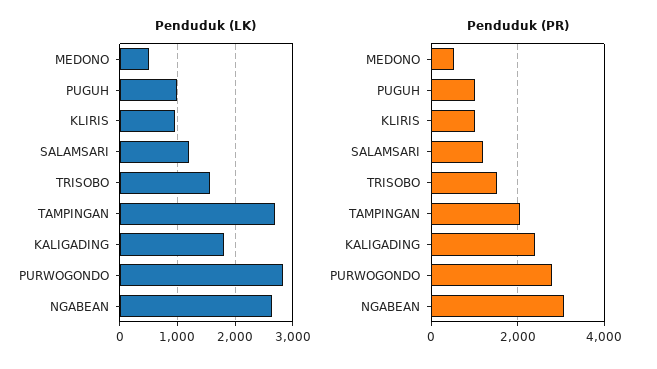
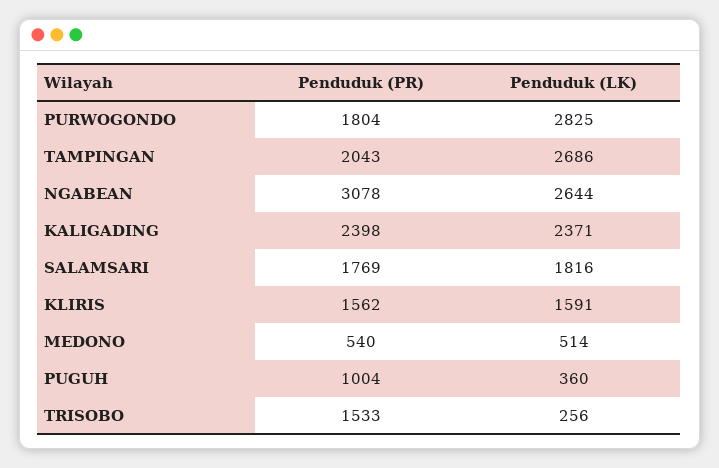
  {
    "Penduduk (LK)": {
      "MEDONO": 514,
-     "PUGUH": 1000,
+     "PUGUH": 360,
-     "KLIRIS": 1000,
+     "KLIRIS": 1591,
-     "SALAMSARI": 1200,
+     "SALAMSARI": 1816,
-     "TRISOBO": 1600,
+     "TRISOBO": 256,
      "TAMPINGAN": 2686,
-     "KALIGADING": 1800,
+     "KALIGADING": 2371,
      "PURWOGONDO": 2825,
      "NGABEAN": 2644
    },
    "Penduduk (PR)": {
      "MEDONO": 540,
      "PUGUH": 1004,
-     "KLIRIS": 1000,
+     "KLIRIS": 1562,
-     "SALAMSARI": 1200,
+     "SALAMSARI": 1769,
      "TRISOBO": 1533,
      "TAMPINGAN": 2043,
      "KALIGADING": 2398,
-     "PURWOGONDO": 2800,
+     "PURWOGONDO": 1804,
      "NGABEAN": 3078
    }
  }

